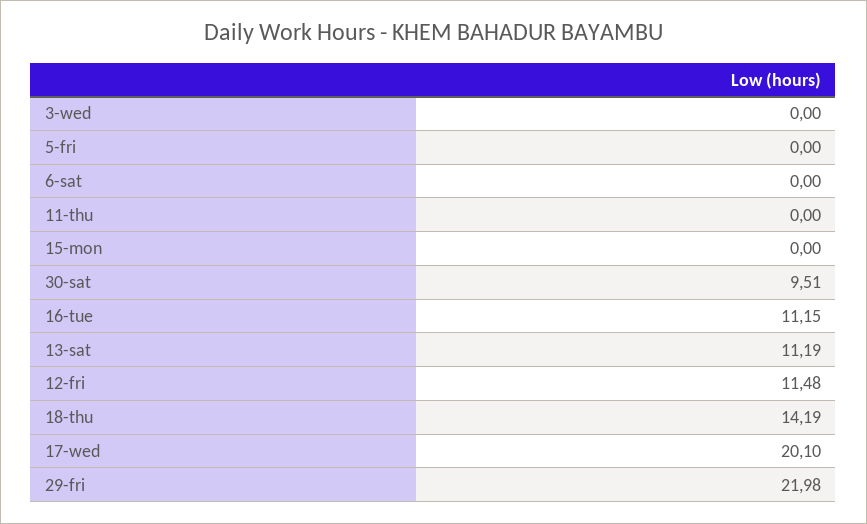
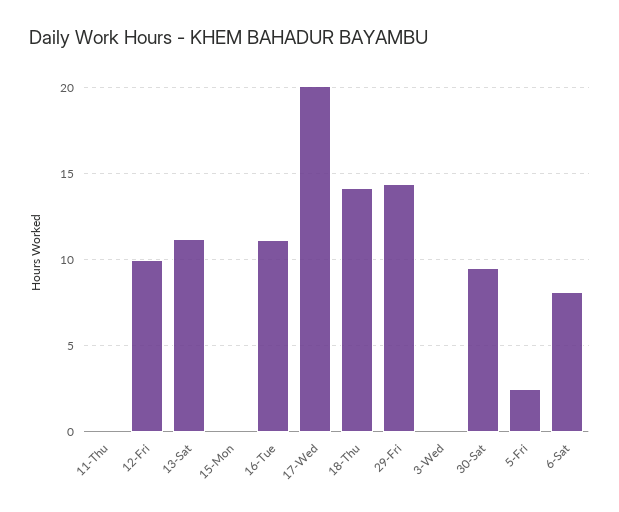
  {
    "3-wed": 0,
-   "5-fri": 0,
+   "5-fri": 2.5,
-   "6-sat": 0,
+   "6-sat": 8,
    "11-thu": 0,
    "15-mon": 0,
    "30-sat": 9.51,
    "16-tue": 11.15,
    "13-sat": 11.19,
-   "12-fri": 11.48,
+   "12-fri": 10,
    "18-thu": 14.19,
    "17-wed": 20.1,
-   "29-fri": 21.98
+   "29-fri": 14.5
  }

